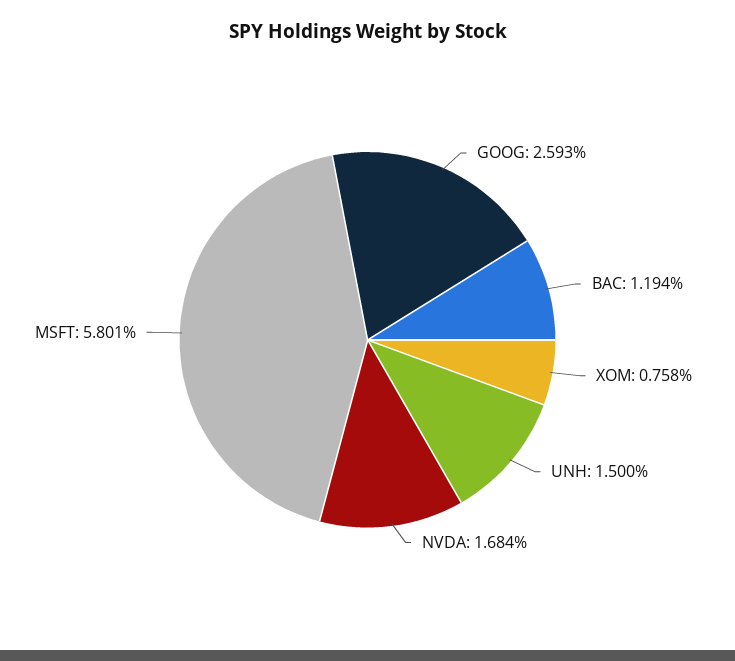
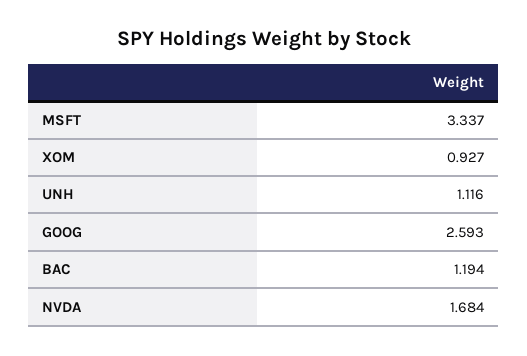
  {
    "GOOG": 2.593,
    "BAC": 1.194,
-   "XOM": 0.758,
+   "XOM": 0.927,
-   "UNH": 1.5,
+   "UNH": 1.116,
    "NVDA": 1.684,
-   "MSFT": 5.801
+   "MSFT": 3.337
  }

